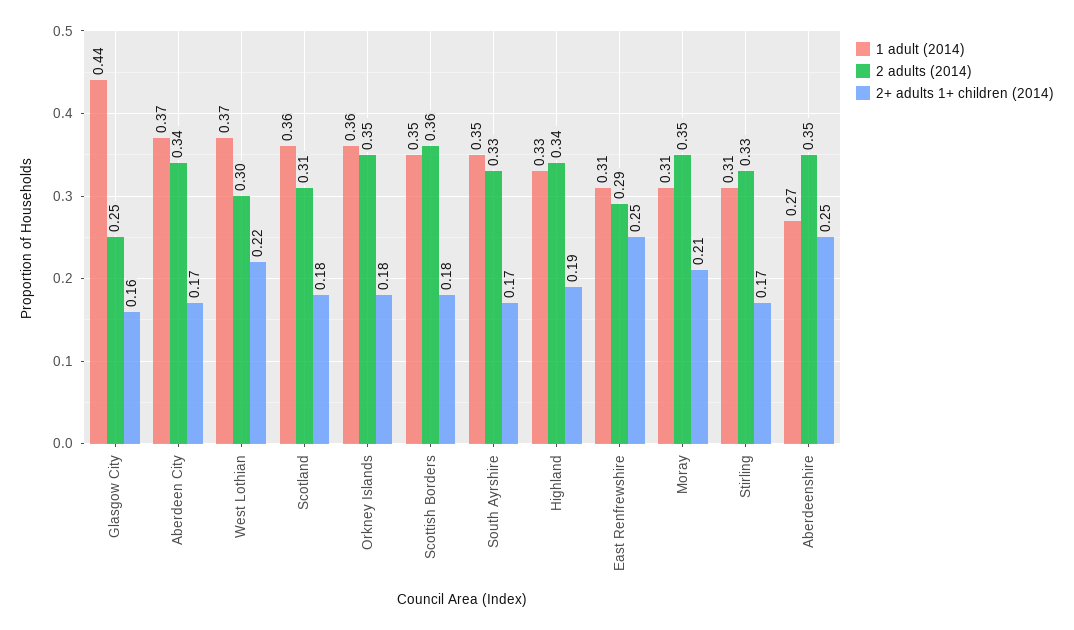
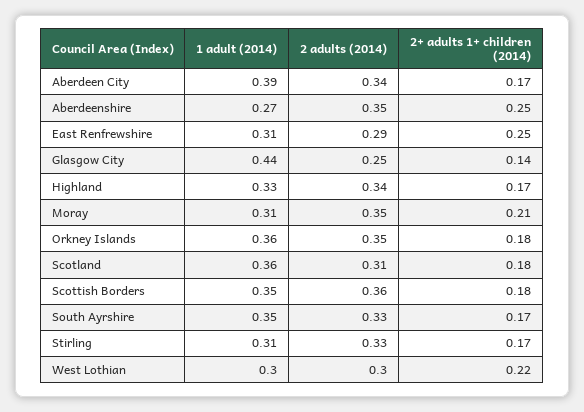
  {
    "1 adult (2014)": {
      "Glasgow City": 0.44,
-     "Aberdeen City": 0.37,
+     "Aberdeen City": 0.39,
-     "West Lothian": 0.37,
+     "West Lothian": 0.3,
      "Scotland": 0.36,
      "Orkney Islands": 0.36,
      "Scottish Borders": 0.35,
      "South Ayrshire": 0.35,
      "Highland": 0.33,
      "East Renfrewshire": 0.31,
      "Moray": 0.31,
      "Stirling": 0.31,
      "Aberdeenshire": 0.27
    },
    "2 adults (2014)": {
      "Glasgow City": 0.25,
      "Aberdeen City": 0.34,
      "West Lothian": 0.3,
      "Scotland": 0.31,
      "Orkney Islands": 0.35,
      "Scottish Borders": 0.36,
      "South Ayrshire": 0.33,
      "Highland": 0.34,
      "East Renfrewshire": 0.29,
      "Moray": 0.35,
      "Stirling": 0.33,
      "Aberdeenshire": 0.35
    },
    "2+ adults 1+ children (2014)": {
-     "Glasgow City": 0.16,
+     "Glasgow City": 0.14,
      "Aberdeen City": 0.17,
      "West Lothian": 0.22,
      "Scotland": 0.18,
      "Orkney Islands": 0.18,
      "Scottish Borders": 0.18,
      "South Ayrshire": 0.17,
-     "Highland": 0.19,
+     "Highland": 0.17,
      "East Renfrewshire": 0.25,
      "Moray": 0.21,
      "Stirling": 0.17,
      "Aberdeenshire": 0.25
    }
  }

